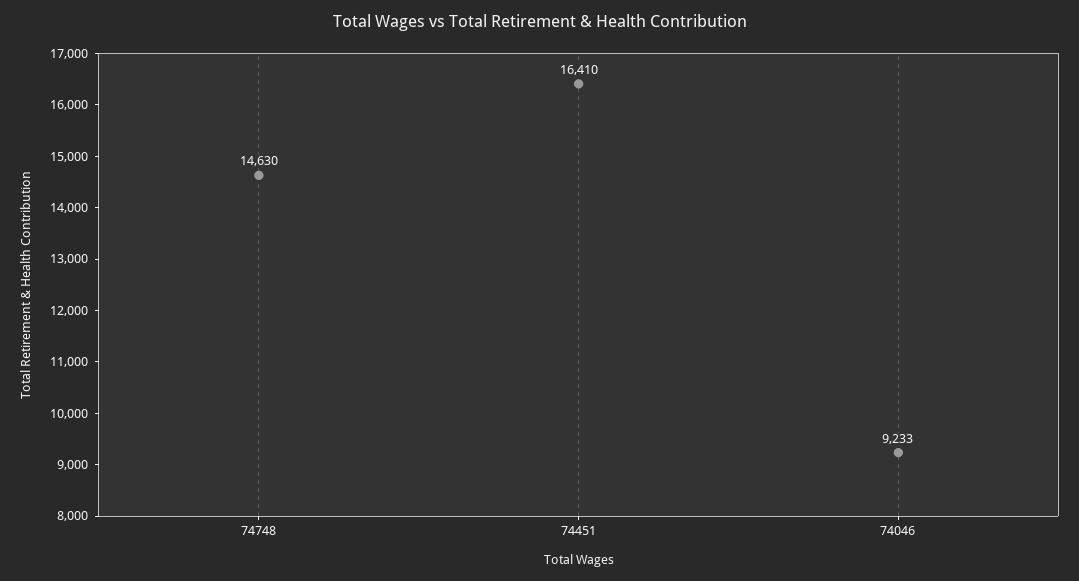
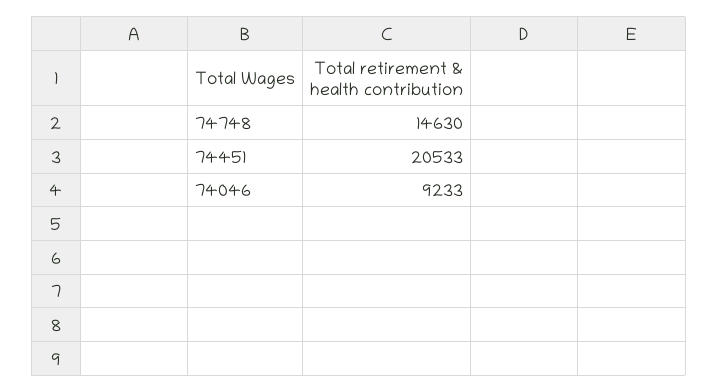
  {
    "74748": 14630,
-   "74451": 16410,
+   "74451": 20533,
    "74046": 9233
  }

